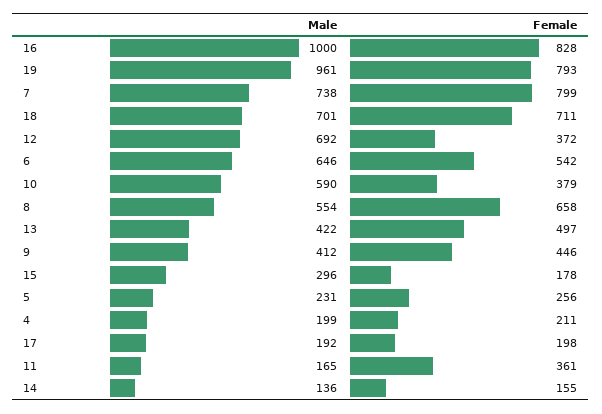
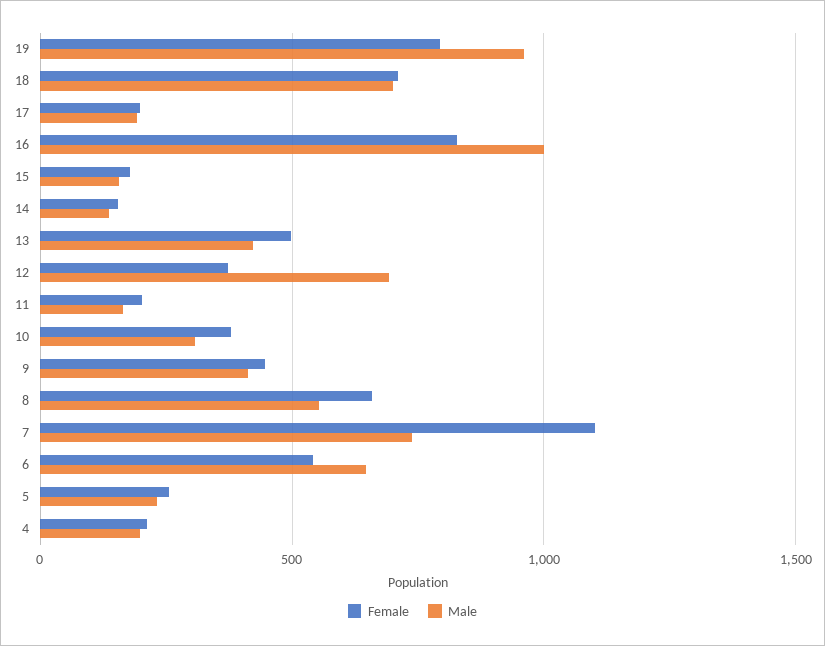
  {
    "Male": {
      "16": 1000,
      "19": 961,
      "7": 738,
      "18": 701,
      "12": 692,
      "6": 646,
-     "10": 590,
+     "10": 300,
      "8": 554,
      "13": 422,
      "9": 412,
-     "15": 296,
+     "15": 150,
      "5": 231,
      "4": 199,
      "17": 192,
      "11": 165,
      "14": 136
    },
    "Female": {
      "16": 828,
      "19": 793,
-     "7": 799,
+     "7": 1100,
      "18": 711,
      "12": 372,
      "6": 542,
      "10": 379,
      "8": 658,
      "13": 497,
      "9": 446,
      "15": 178,
      "5": 256,
      "4": 211,
      "17": 198,
-     "11": 361,
+     "11": 200,
      "14": 155
    }
  }

